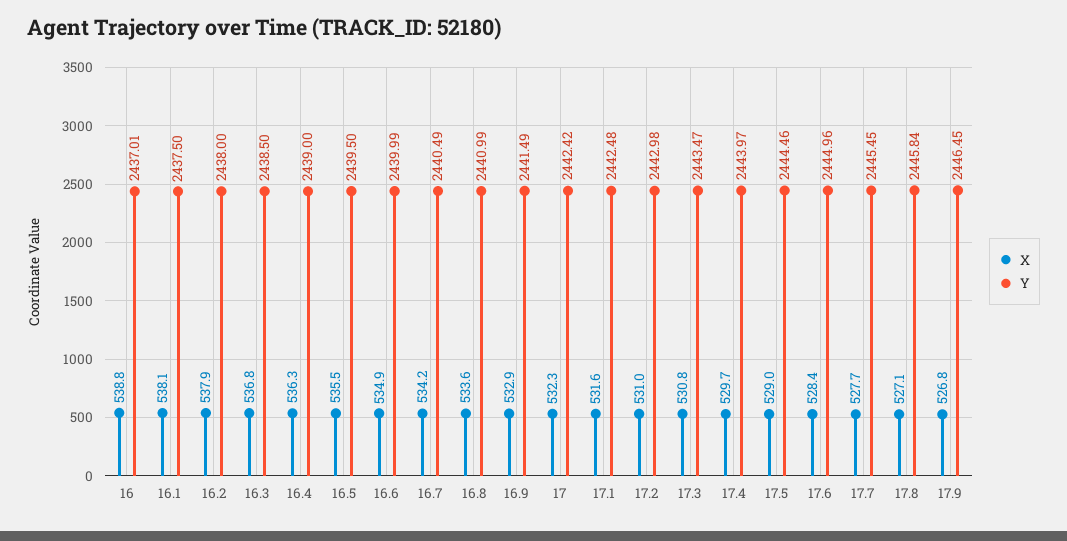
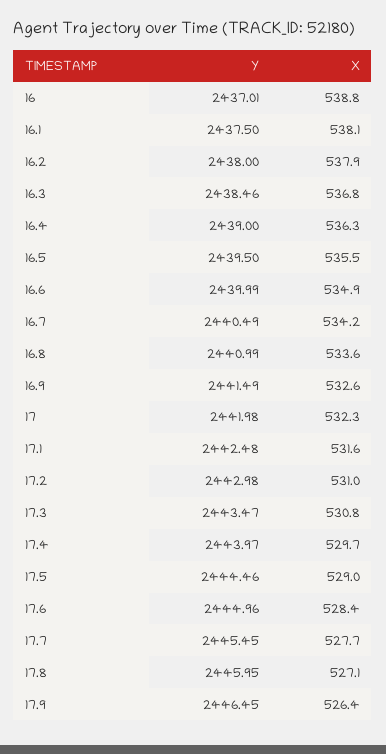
  {
    "X": {
      "16": 538.8,
      "16.1": 538.1,
      "16.2": 537.9,
      "16.3": 536.8,
      "16.4": 536.3,
      "16.5": 535.5,
      "16.6": 534.9,
      "16.7": 534.2,
      "16.8": 533.6,
-     "16.9": 532.9,
+     "16.9": 532.6,
      "17": 532.3,
      "17.1": 531.6,
      "17.2": 531,
      "17.3": 530.8,
      "17.4": 529.7,
      "17.5": 529,
      "17.6": 528.4,
      "17.7": 527.7,
      "17.8": 527.1,
-     "17.9": 526.8
+     "17.9": 526.4
    },
    "Y": {
      "16": 2437.01,
      "16.1": 2437.5,
      "16.2": 2438,
-     "16.3": 2438.5,
+     "16.3": 2438.46,
      "16.4": 2439,
      "16.5": 2439.5,
      "16.6": 2439.99,
      "16.7": 2440.49,
      "16.8": 2440.99,
      "16.9": 2441.49,
-     "17": 2442.42,
+     "17": 2441.98,
      "17.1": 2442.48,
      "17.2": 2442.98,
      "17.3": 2443.47,
      "17.4": 2443.97,
      "17.5": 2444.46,
      "17.6": 2444.96,
      "17.7": 2445.45,
-     "17.8": 2445.84,
+     "17.8": 2445.95,
      "17.9": 2446.45
    }
  }

